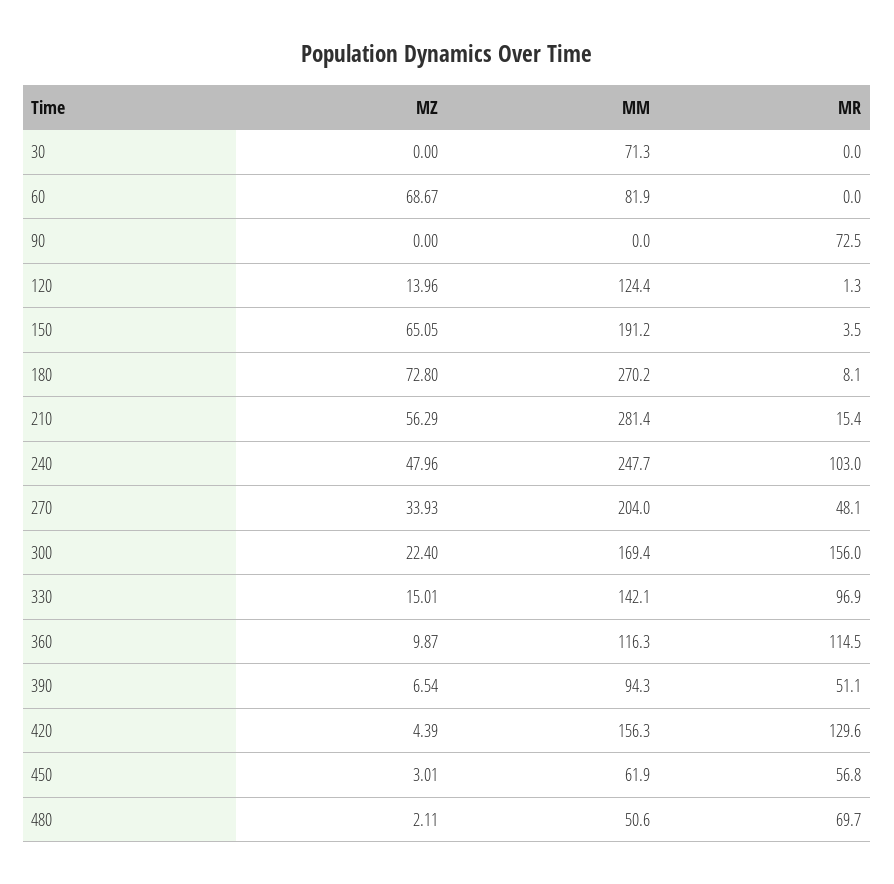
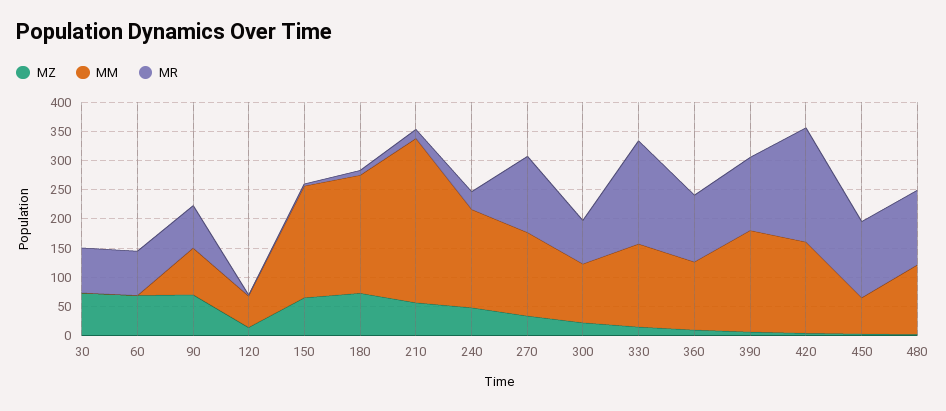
  {
    "MZ": {
-     "30": 0,
+     "30": 75,
      "60": 68.67,
-     "90": 0,
+     "90": 75,
      "120": 13.96,
      "150": 65.05,
      "180": 72.8,
      "210": 56.29,
      "240": 47.96,
      "270": 33.93,
      "300": 22.4,
      "330": 15.01,
      "360": 9.87,
      "390": 6.54,
      "420": 4.39,
      "450": 3.01,
      "480": 2.11
    },
    "MM": {
-     "30": 71.3,
+     "30": 0,
-     "60": 81.9,
+     "60": 0,
-     "90": 0,
+     "90": 75,
-     "120": 124.4,
+     "120": 50,
      "150": 191.2,
-     "180": 270.2,
+     "180": 200,
      "210": 281.4,
-     "240": 247.7,
+     "240": 175,
-     "270": 204,
+     "270": 150,
-     "300": 169.4,
+     "300": 100,
      "330": 142.1,
      "360": 116.3,
-     "390": 94.3,
+     "390": 175,
      "420": 156.3,
      "450": 61.9,
-     "480": 50.6
+     "480": 125
    },
    "MR": {
-     "30": 0,
+     "30": 75,
-     "60": 0,
+     "60": 75,
      "90": 72.5,
      "120": 1.3,
      "150": 3.5,
      "180": 8.1,
      "210": 15.4,
-     "240": 103,
+     "240": 25,
-     "270": 48.1,
+     "270": 125,
-     "300": 156,
+     "300": 75,
-     "330": 96.9,
+     "330": 175,
      "360": 114.5,
-     "390": 51.1,
+     "390": 125,
-     "420": 129.6,
+     "420": 200,
-     "450": 56.8,
+     "450": 125,
-     "480": 69.7
+     "480": 125
    }
  }

